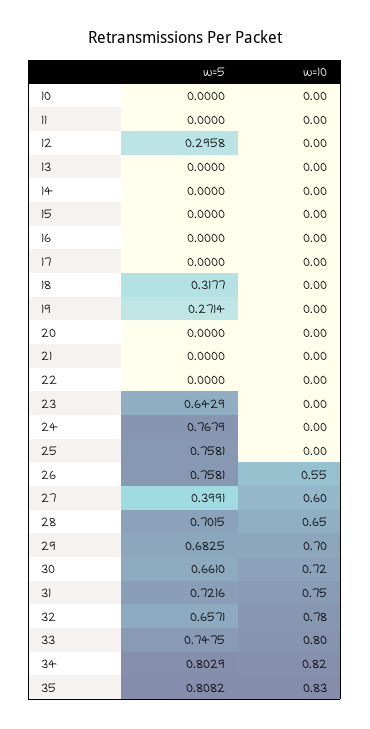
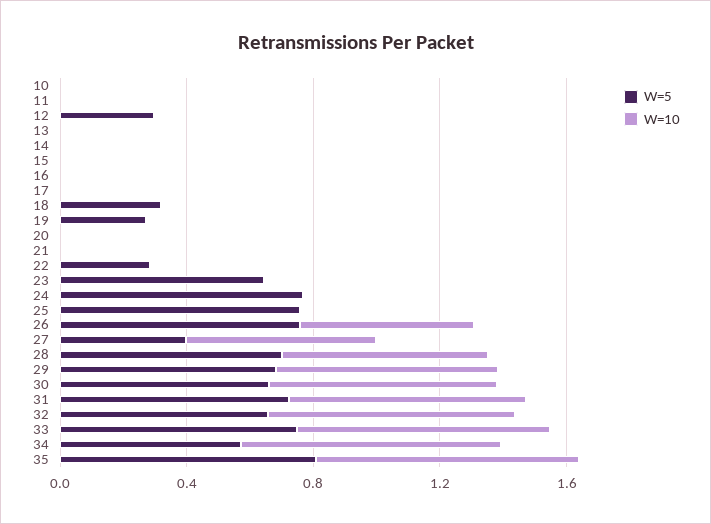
  {
    "w=5": {
      "10": 0,
      "11": 0,
      "12": 0.2958,
      "13": 0,
      "14": 0,
      "15": 0,
      "16": 0,
      "17": 0,
      "18": 0.3177,
      "19": 0.2714,
      "20": 0,
      "21": 0,
-     "22": 0,
+     "22": 0.3,
      "23": 0.6429,
      "24": 0.7679,
      "25": 0.7581,
      "26": 0.7581,
      "27": 0.3991,
      "28": 0.7015,
      "29": 0.6825,
      "30": 0.661,
      "31": 0.7216,
      "32": 0.6571,
      "33": 0.7475,
-     "34": 0.8029,
+     "34": 0.6,
      "35": 0.8082
    },
    "w=10": {
      "10": 0,
      "11": 0,
      "12": 0,
      "13": 0,
      "14": 0,
      "15": 0,
      "16": 0,
      "17": 0,
      "18": 0,
      "19": 0,
      "20": 0,
      "21": 0,
      "22": 0,
      "23": 0,
      "24": 0,
      "25": 0,
      "26": 0.55,
      "27": 0.6,
      "28": 0.65,
      "29": 0.7,
      "30": 0.72,
      "31": 0.75,
      "32": 0.78,
      "33": 0.8,
      "34": 0.82,
      "35": 0.83
    }
  }

